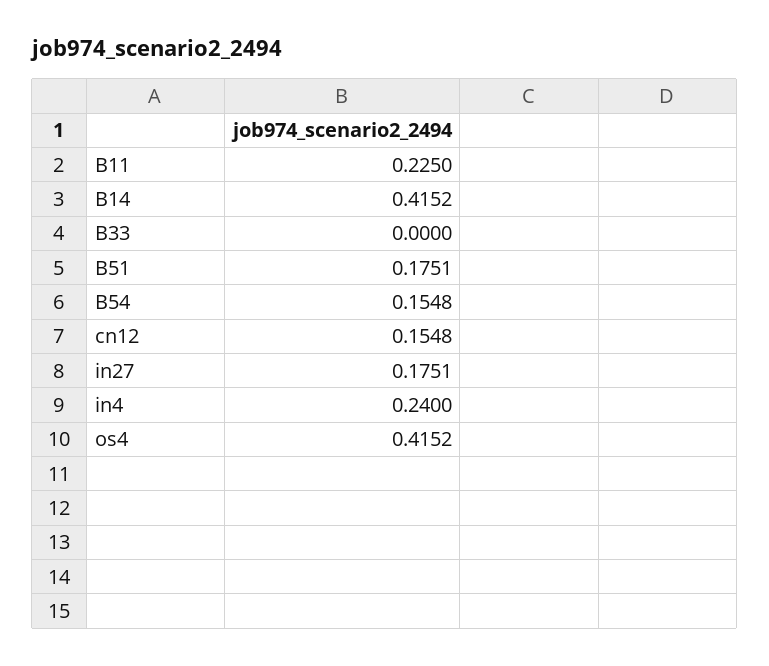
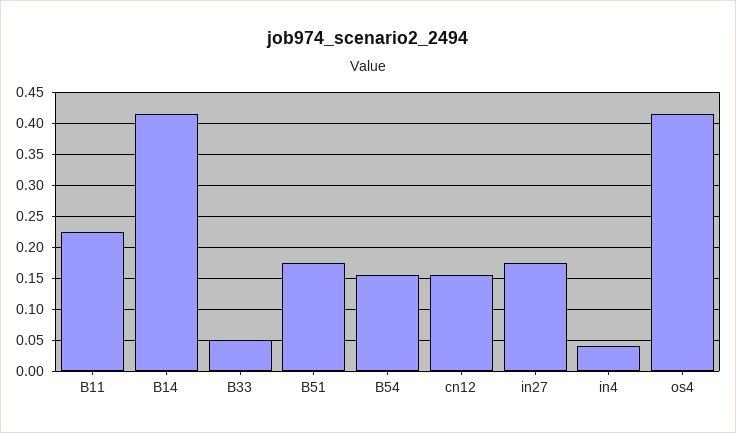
  {
    "B11": 0.225,
    "B14": 0.4152,
-   "B33": 0,
+   "B33": 0.05,
    "B51": 0.1751,
    "B54": 0.1548,
    "cn12": 0.1548,
    "in27": 0.1751,
-   "in4": 0.24,
+   "in4": 0.04,
    "os4": 0.4152
  }

